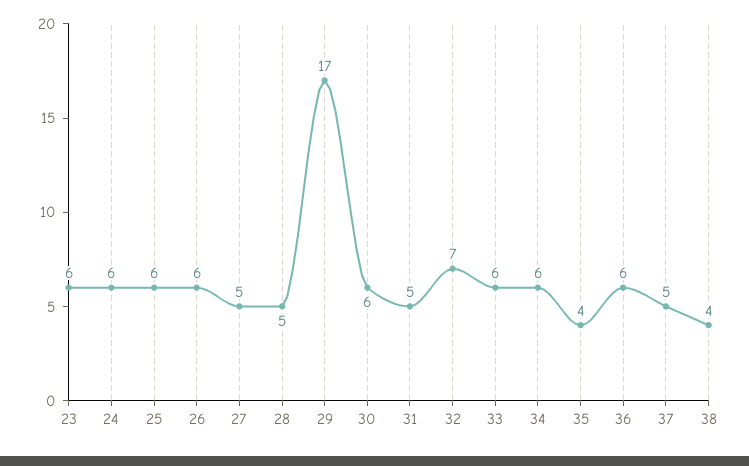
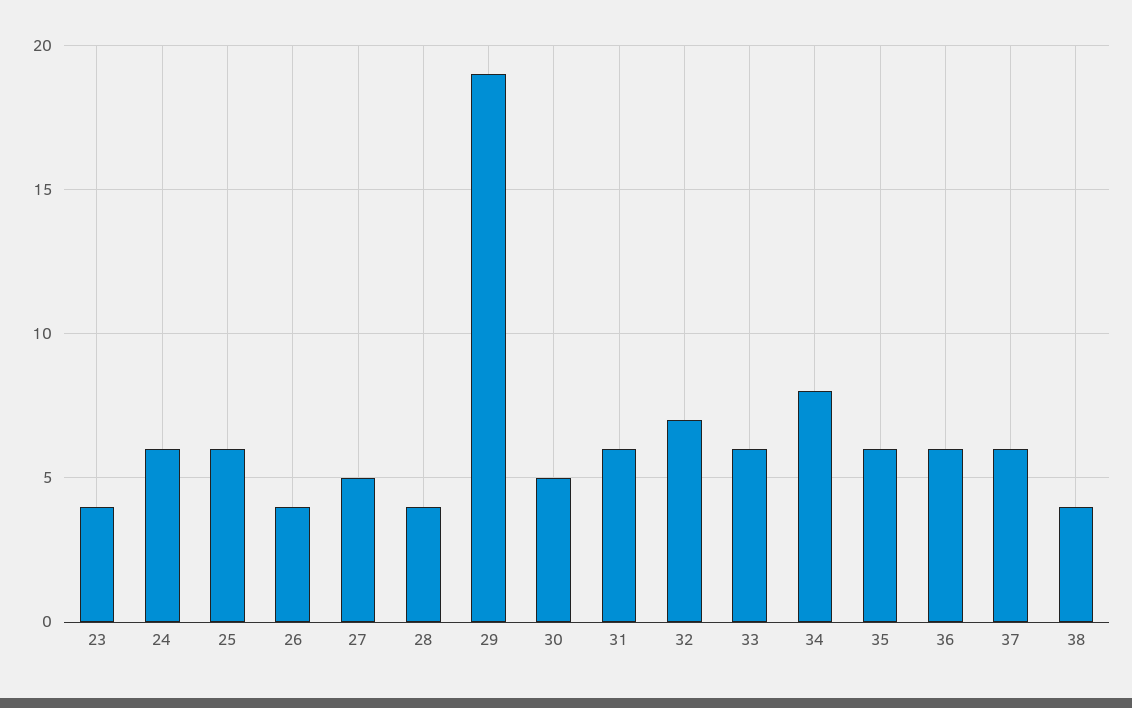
  {
-   "23": 6,
+   "23": 4,
    "24": 6,
    "25": 6,
-   "26": 6,
+   "26": 4,
    "27": 5,
-   "28": 5,
+   "28": 4,
-   "29": 17,
+   "29": 19,
-   "30": 6,
+   "30": 5,
-   "31": 5,
+   "31": 6,
    "32": 7,
    "33": 6,
-   "34": 6,
+   "34": 8,
-   "35": 4,
+   "35": 6,
    "36": 6,
-   "37": 5,
+   "37": 6,
    "38": 4
  }

